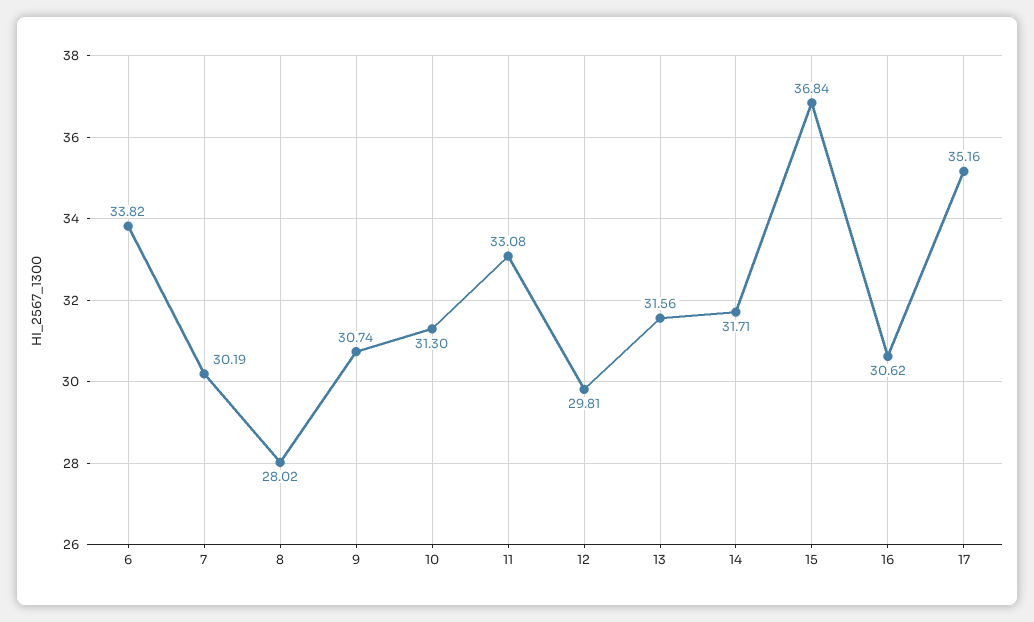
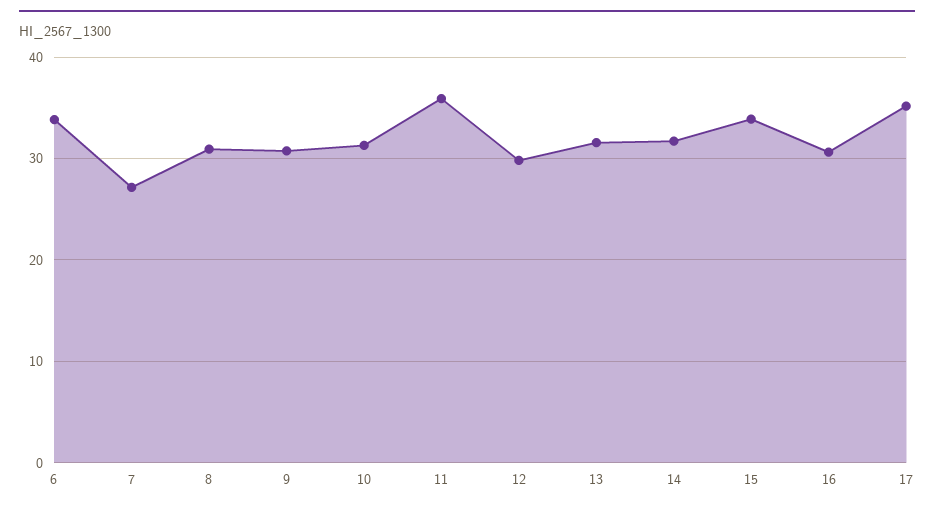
  {
    "6": 33.82,
-   "7": 30.19,
+   "7": 27,
-   "8": 28.02,
+   "8": 31,
    "9": 30.74,
    "10": 31.3,
-   "11": 33.08,
+   "11": 36,
    "12": 29.81,
    "13": 31.56,
    "14": 31.71,
-   "15": 36.84,
+   "15": 34,
    "16": 30.62,
    "17": 35.16
  }

